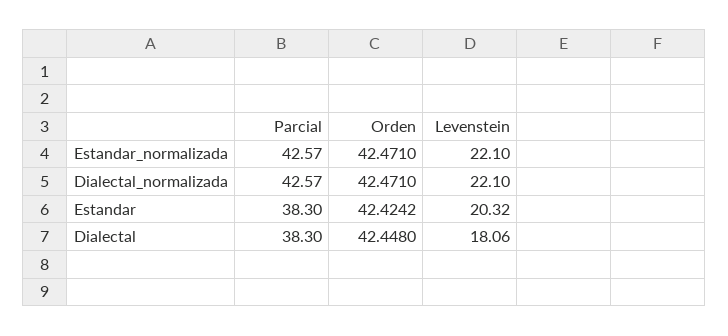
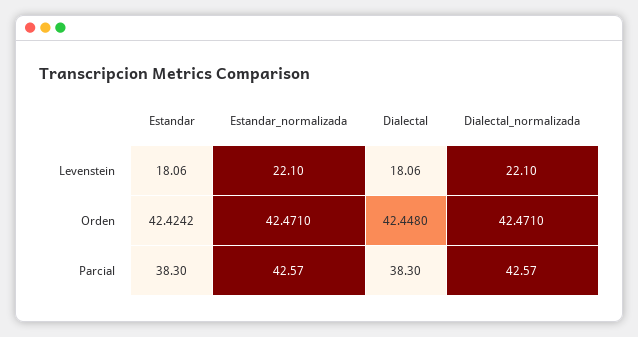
  {
    "Parcial": {
      "Estandar_normalizada": 42.57,
      "Dialectal_normalizada": 42.57,
      "Estandar": 38.3,
      "Dialectal": 38.3
    },
    "Orden": {
      "Estandar_normalizada": 42.471,
      "Dialectal_normalizada": 42.471,
      "Estandar": 42.4242,
      "Dialectal": 42.448
    },
    "Levenstein": {
      "Estandar_normalizada": 22.1,
      "Dialectal_normalizada": 22.1,
-     "Estandar": 20.32,
+     "Estandar": 18.06,
      "Dialectal": 18.06
    }
  }

